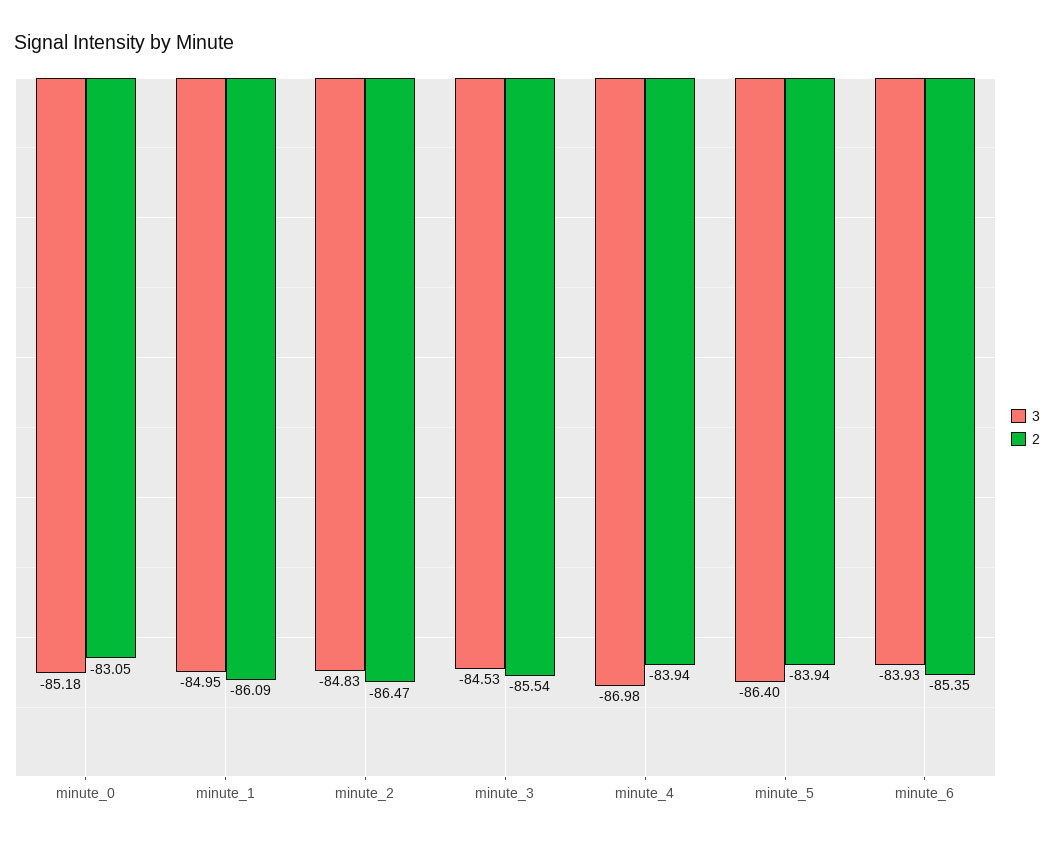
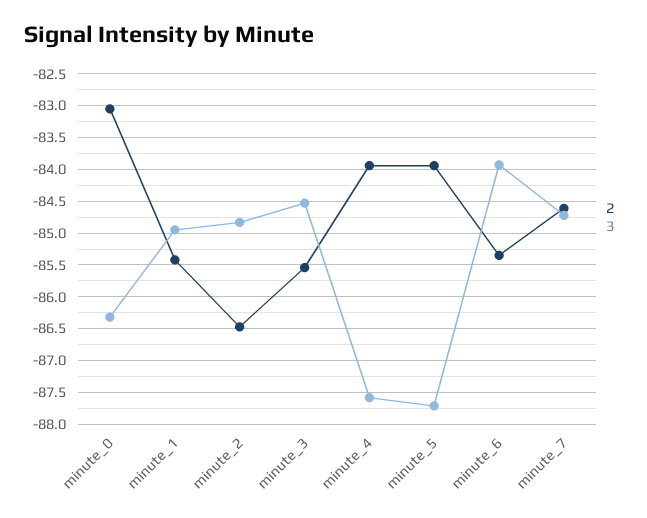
  {
    "3": {
-     "minute_0": -85.18,
+     "minute_0": -86.3,
      "minute_1": -84.95,
      "minute_2": -84.83,
      "minute_3": -84.53,
-     "minute_4": -86.98,
+     "minute_4": -87.6,
-     "minute_5": -86.4,
+     "minute_5": -87.7,
-     "minute_6": -83.93
+     "minute_6": -83.93,
+     "minute_7": -84.7
    },
    "2": {
      "minute_0": -83.05,
-     "minute_1": -86.09,
+     "minute_1": -85.4,
      "minute_2": -86.47,
      "minute_3": -85.54,
      "minute_4": -83.94,
      "minute_5": -83.94,
-     "minute_6": -85.35
+     "minute_6": -85.35,
+     "minute_7": -84.6
    }
  }

